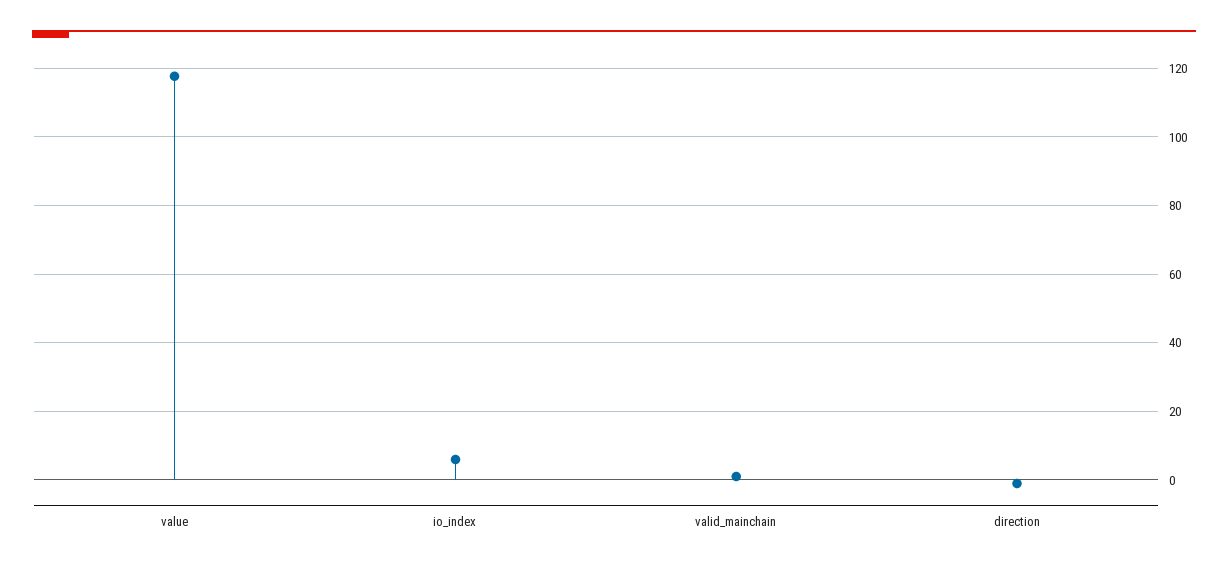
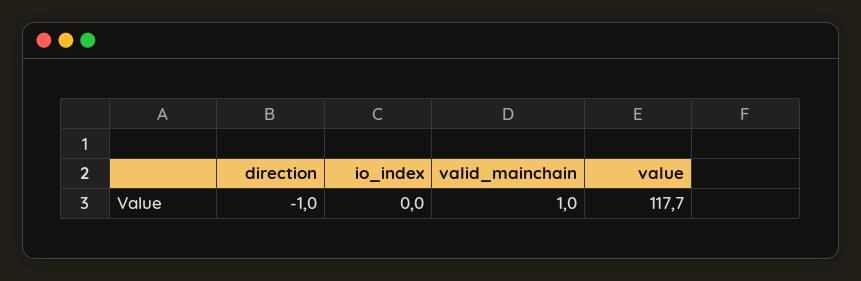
  {
    "value": 117.7,
-   "io_index": 6,
+   "io_index": 0,
    "valid_mainchain": 1,
    "direction": -1
  }

